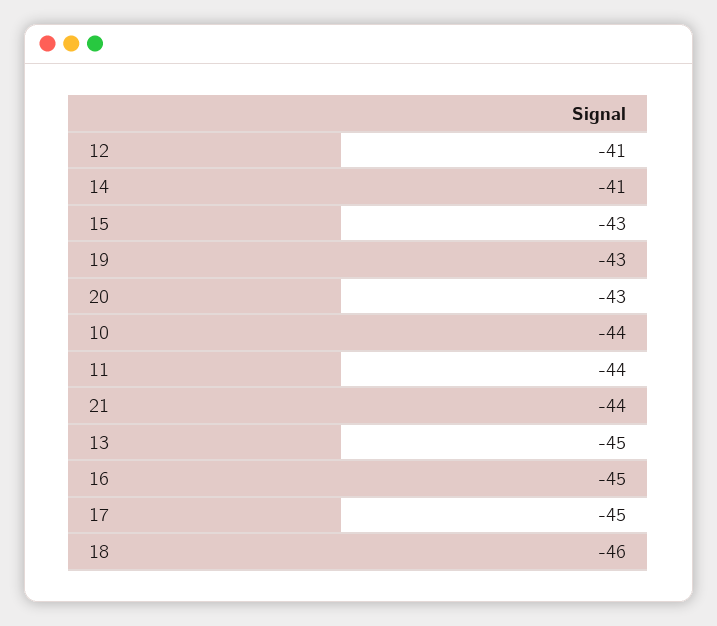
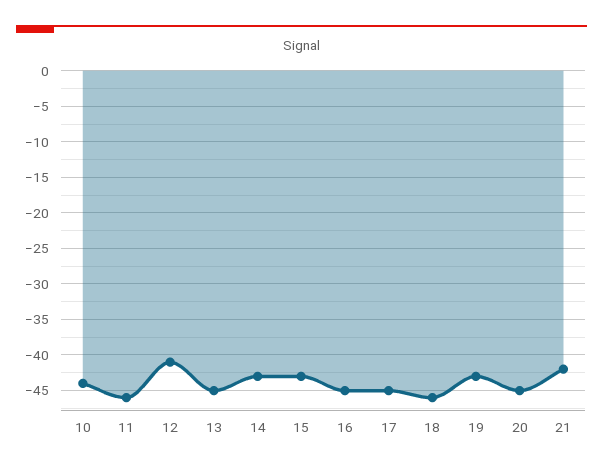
  {
    "12": -41,
-   "14": -41,
+   "14": -43,
    "15": -43,
    "19": -43,
-   "20": -43,
+   "20": -45,
    "10": -44,
-   "11": -44,
+   "11": -46,
-   "21": -44,
+   "21": -42,
    "13": -45,
    "16": -45,
    "17": -45,
    "18": -46
  }

